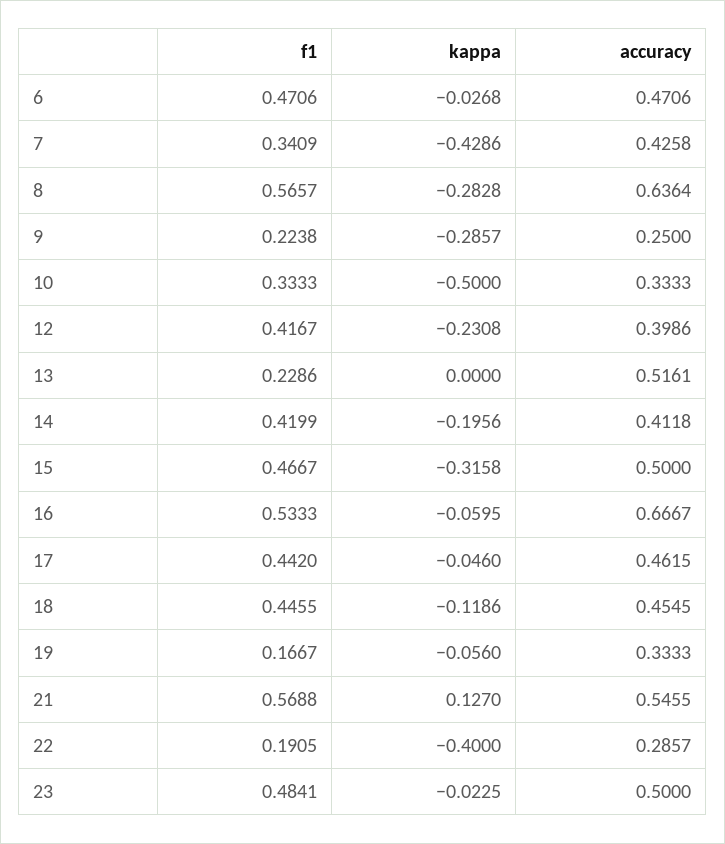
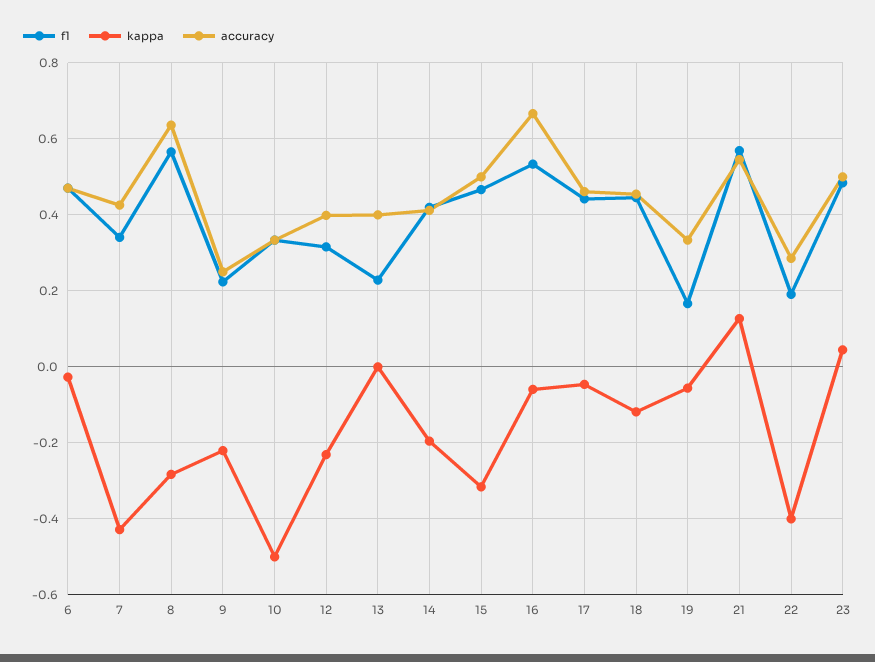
  {
    "f1": {
      "6": 0.4706,
      "7": 0.3409,
      "8": 0.5657,
      "9": 0.2238,
      "10": 0.3333,
-     "12": 0.4167,
+     "12": 0.32,
      "13": 0.2286,
      "14": 0.4199,
      "15": 0.4667,
      "16": 0.5333,
      "17": 0.442,
      "18": 0.4455,
      "19": 0.1667,
      "21": 0.5688,
      "22": 0.1905,
      "23": 0.4841
    },
    "kappa": {
      "6": -0.0268,
      "7": -0.4286,
      "8": -0.2828,
-     "9": -0.2857,
+     "9": -0.22,
      "10": -0.5,
      "12": -0.2308,
      "13": 0,
      "14": -0.1956,
      "15": -0.3158,
      "16": -0.0595,
      "17": -0.046,
      "18": -0.1186,
      "19": -0.056,
      "21": 0.127,
      "22": -0.4,
-     "23": -0.0225
+     "23": 0.04
    },
    "accuracy": {
      "6": 0.4706,
      "7": 0.4258,
      "8": 0.6364,
      "9": 0.25,
      "10": 0.3333,
      "12": 0.3986,
-     "13": 0.5161,
+     "13": 0.4,
      "14": 0.4118,
      "15": 0.5,
      "16": 0.6667,
      "17": 0.4615,
      "18": 0.4545,
      "19": 0.3333,
      "21": 0.5455,
      "22": 0.2857,
      "23": 0.5
    }
  }

